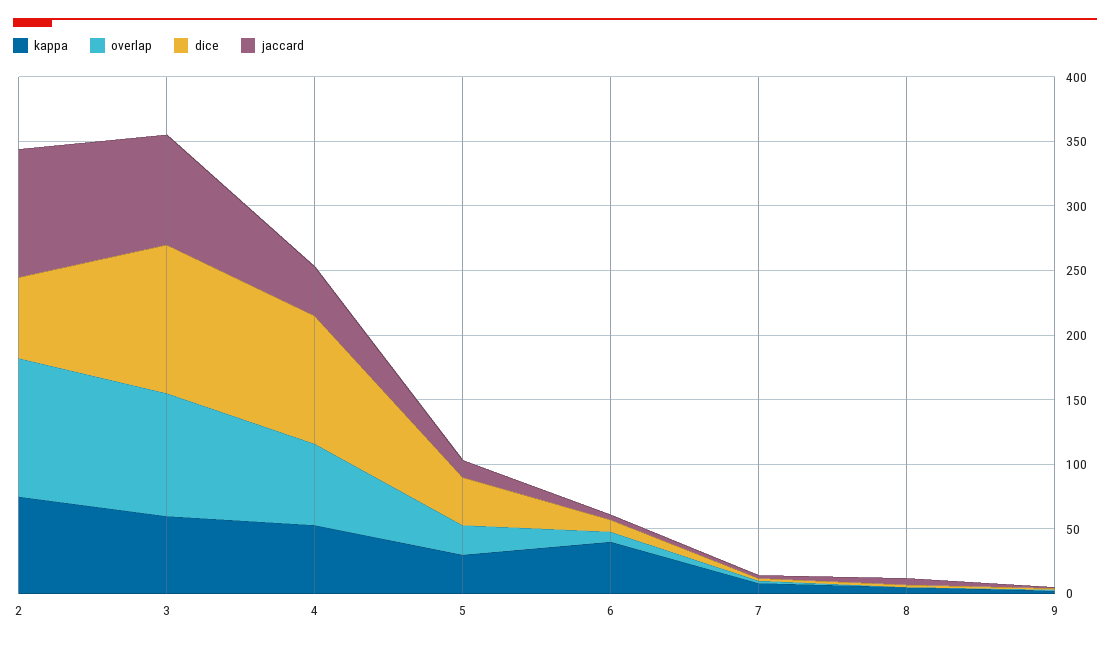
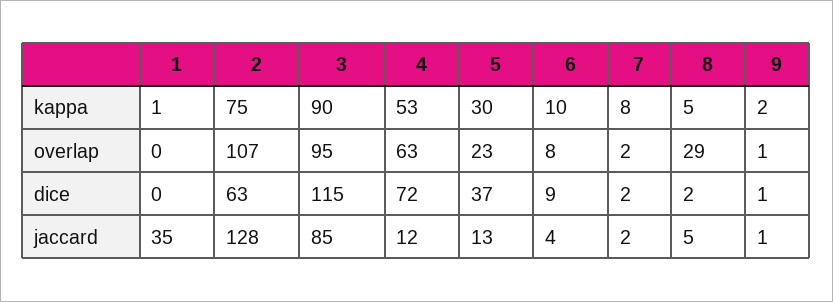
  {
    "kappa": {
      "2": 75,
-     "3": 60,
+     "3": 90,
      "4": 53,
      "5": 30,
-     "6": 40,
+     "6": 10,
      "7": 8,
      "8": 5,
-     "9": 2
+     "9": 2,
+     "1": 1
    },
    "overlap": {
      "2": 107,
      "3": 95,
      "4": 63,
      "5": 23,
      "6": 8,
      "7": 2,
-     "8": 0,
+     "8": 29,
-     "9": 1
+     "9": 1,
+     "1": 0
    },
    "dice": {
      "2": 63,
      "3": 115,
-     "4": 100,
+     "4": 72,
      "5": 37,
      "6": 9,
      "7": 2,
      "8": 2,
-     "9": 1
+     "9": 1,
+     "1": 0
    },
    "jaccard": {
-     "2": 100,
+     "2": 128,
      "3": 85,
-     "4": 40,
+     "4": 12,
      "5": 13,
      "6": 4,
      "7": 2,
      "8": 5,
-     "9": 1
+     "9": 1,
+     "1": 35
    }
  }

